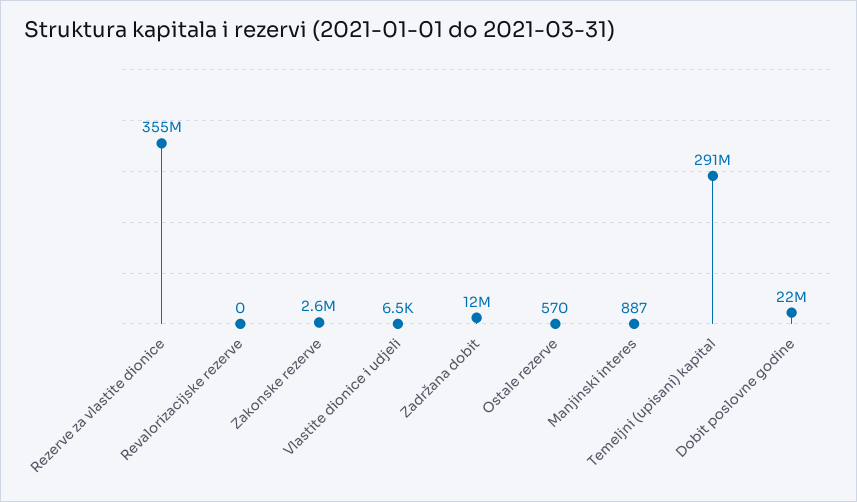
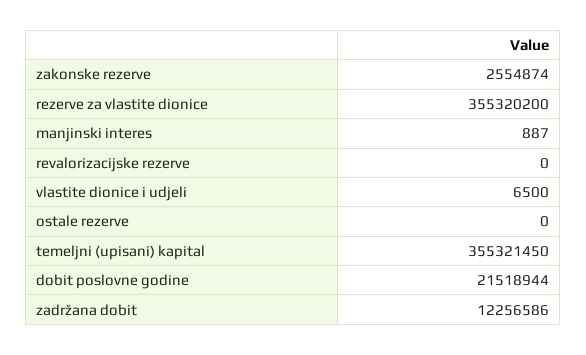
  {
    "Rezerve za vlastite dionice": 355320200,
    "Revalorizacijske rezerve": 0,
    "Zakonske rezerve": 2554874,
    "Vlastite dionice i udjeli": 6500,
    "Zadržana dobit": 12256586,
-   "Ostale rezerve": 570,
+   "Ostale rezerve": 0,
    "Manjinski interes": 887,
-   "Temeljni (upisani) kapital": 291000000,
+   "Temeljni (upisani) kapital": 355321450,
    "Dobit poslovne godine": 21518944
  }

